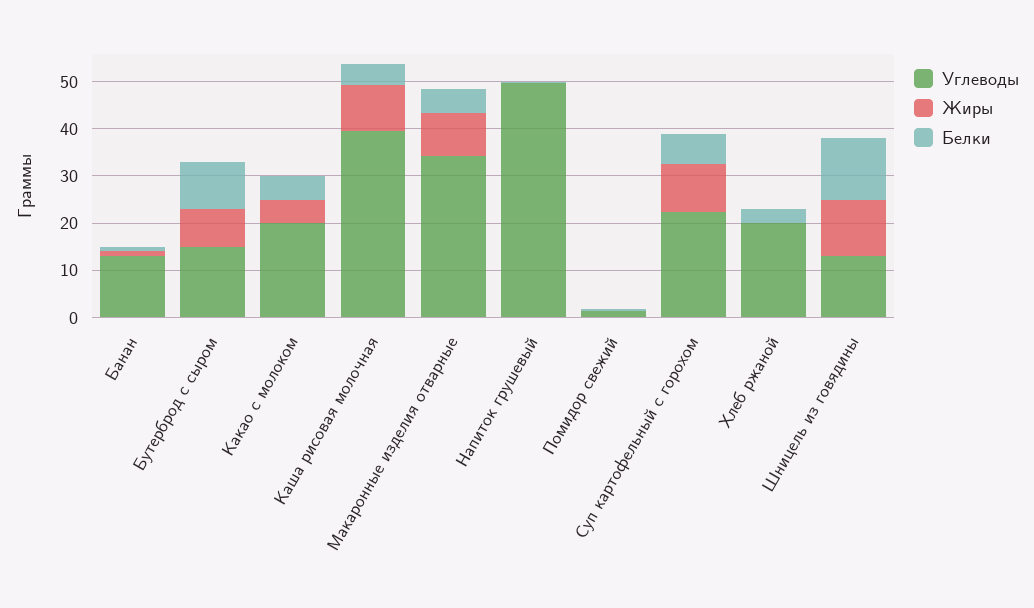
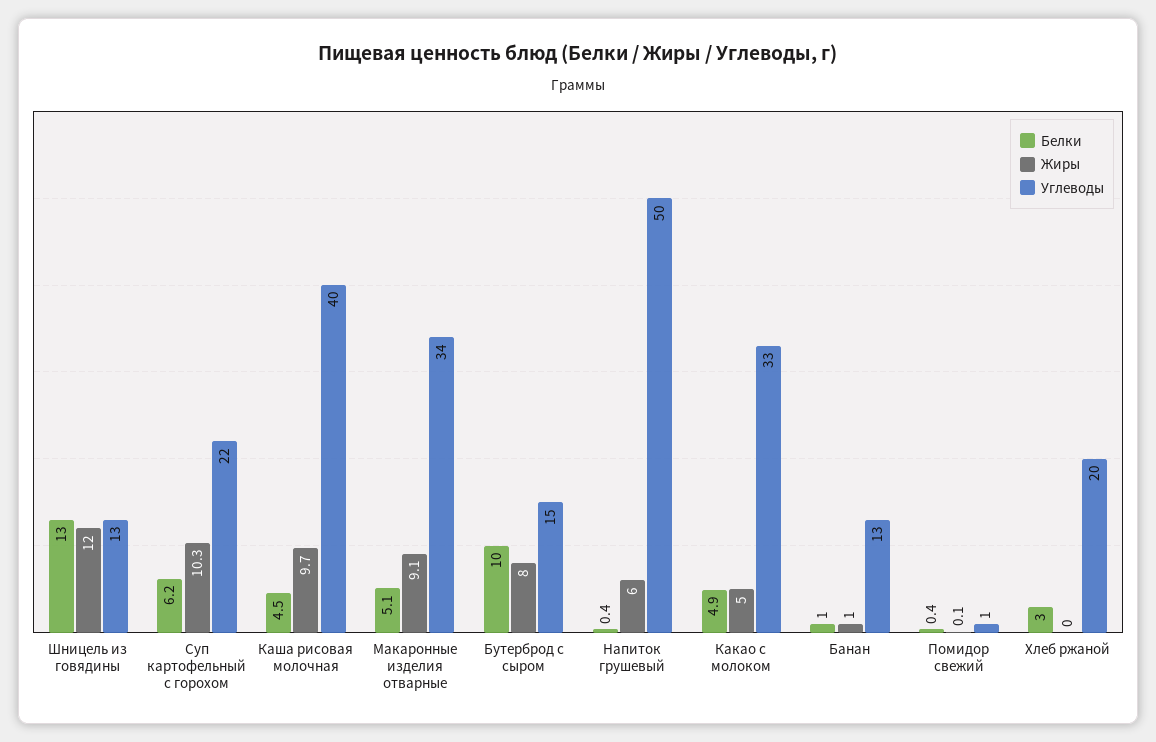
  {
    "Углеводы": {
      "Банан": 13,
      "Бутерброд с сыром": 15,
-     "Какао с молоком": 20,
+     "Какао с молоком": 33,
      "Каша рисовая молочная": 40,
      "Макаронные изделия отварные": 34,
      "Напиток грушевый": 50,
      "Помидор свежий": 1,
      "Суп картофельный с горохом": 22,
      "Хлеб ржаной": 20,
      "Шницель из говядины": 13
    },
    "Жиры": {
      "Банан": 1,
      "Бутерброд с сыром": 8,
      "Какао с молоком": 5,
      "Каша рисовая молочная": 9.7,
      "Макаронные изделия отварные": 9.1,
-     "Напиток грушевый": 0,
+     "Напиток грушевый": 6,
      "Помидор свежий": 0.1,
      "Суп картофельный с горохом": 10.3,
      "Хлеб ржаной": 0,
      "Шницель из говядины": 12
    },
    "Белки": {
      "Банан": 1,
      "Бутерброд с сыром": 10,
      "Какао с молоком": 4.9,
      "Каша рисовая молочная": 4.5,
      "Макаронные изделия отварные": 5.1,
      "Напиток грушевый": 0.4,
      "Помидор свежий": 0.4,
      "Суп картофельный с горохом": 6.2,
      "Хлеб ржаной": 3,
      "Шницель из говядины": 13
    }
  }

